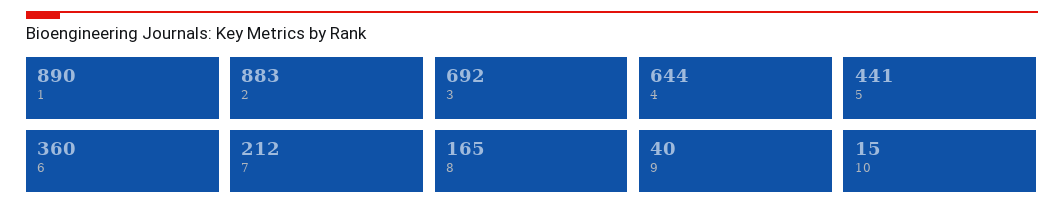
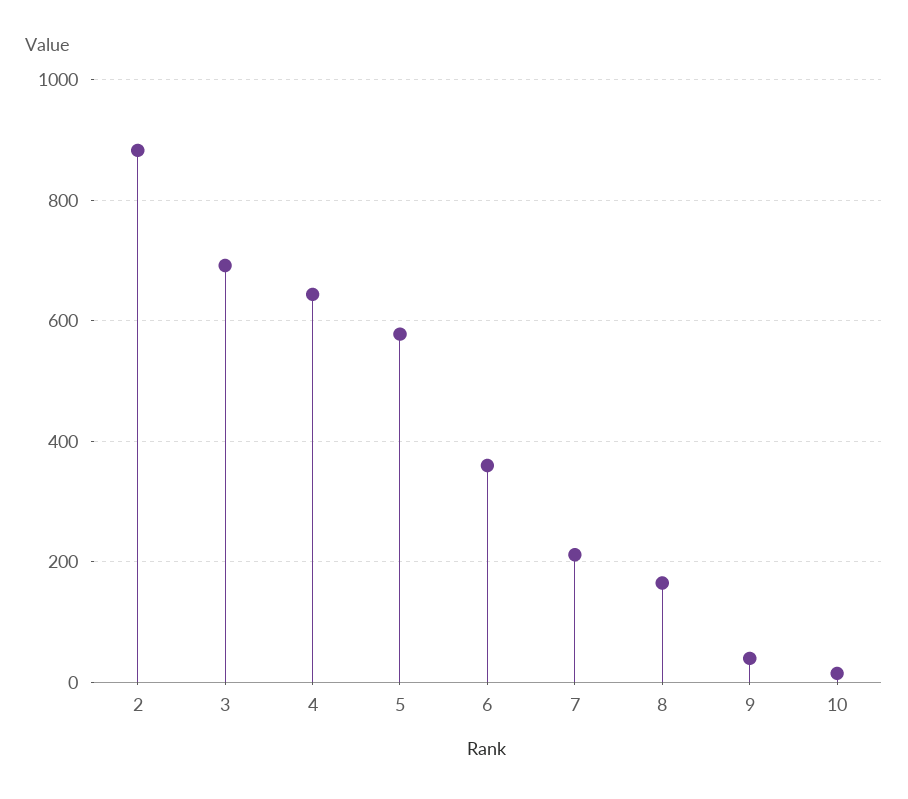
  {
-   "1": 890,
    "2": 883,
    "3": 692,
    "4": 644,
-   "5": 441,
+   "5": 580,
    "6": 360,
    "7": 212,
    "8": 165,
    "9": 40,
    "10": 15
  }

